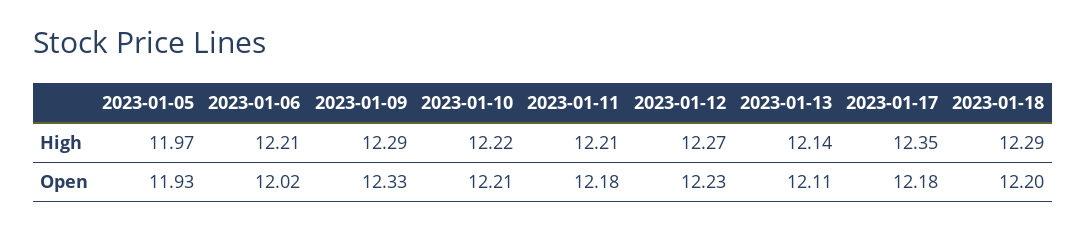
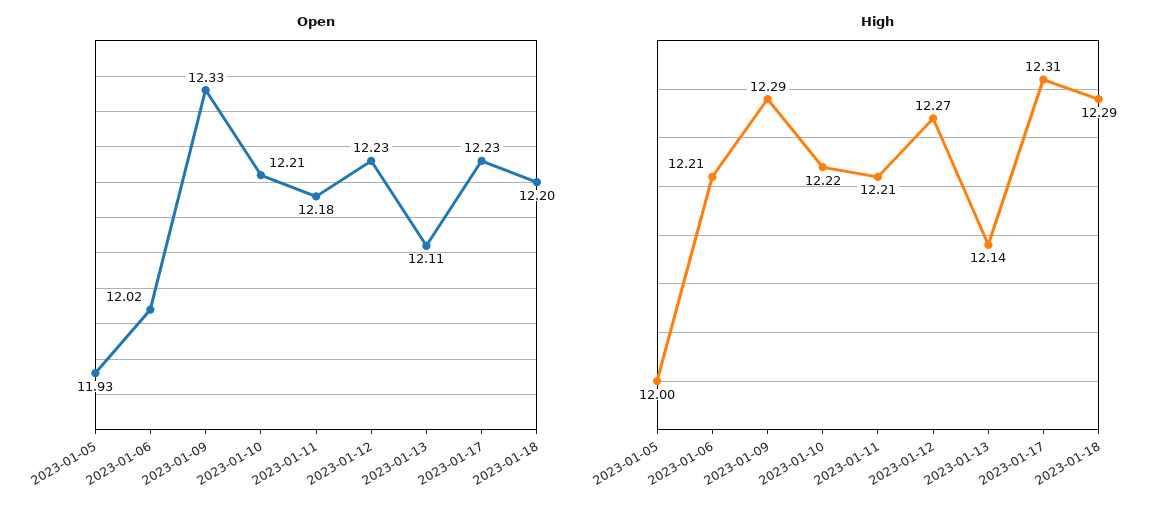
  {
    "High": {
-     "2023-01-05": 11.97,
+     "2023-01-05": 12,
      "2023-01-06": 12.21,
      "2023-01-09": 12.29,
      "2023-01-10": 12.22,
      "2023-01-11": 12.21,
      "2023-01-12": 12.27,
      "2023-01-13": 12.14,
-     "2023-01-17": 12.35,
+     "2023-01-17": 12.31,
      "2023-01-18": 12.29
    },
    "Open": {
      "2023-01-05": 11.93,
      "2023-01-06": 12.02,
      "2023-01-09": 12.33,
      "2023-01-10": 12.21,
      "2023-01-11": 12.18,
      "2023-01-12": 12.23,
      "2023-01-13": 12.11,
-     "2023-01-17": 12.18,
+     "2023-01-17": 12.23,
      "2023-01-18": 12.2
    }
  }

